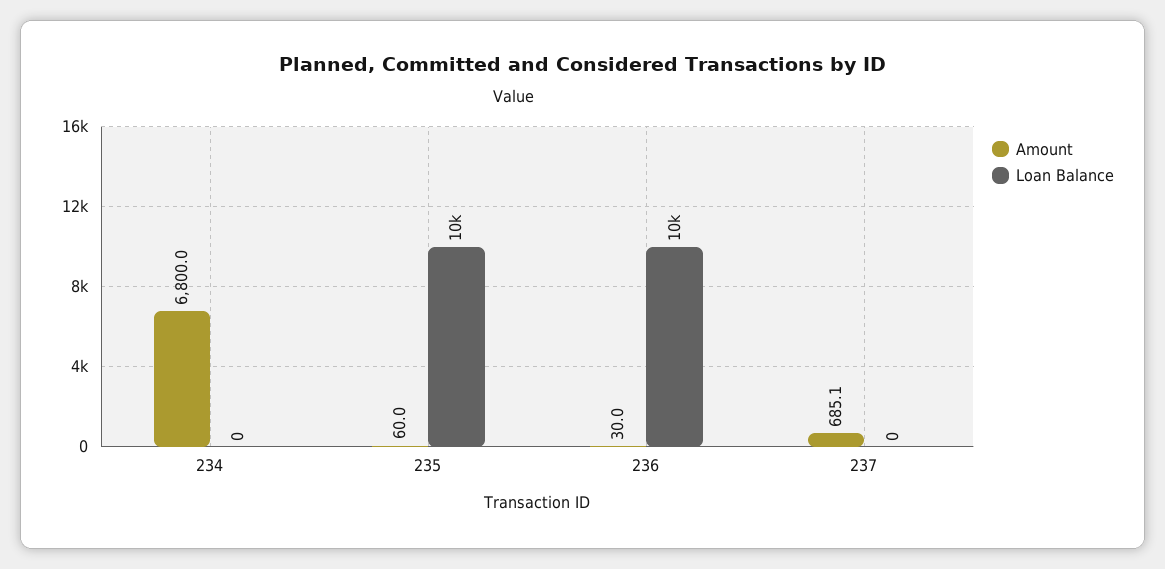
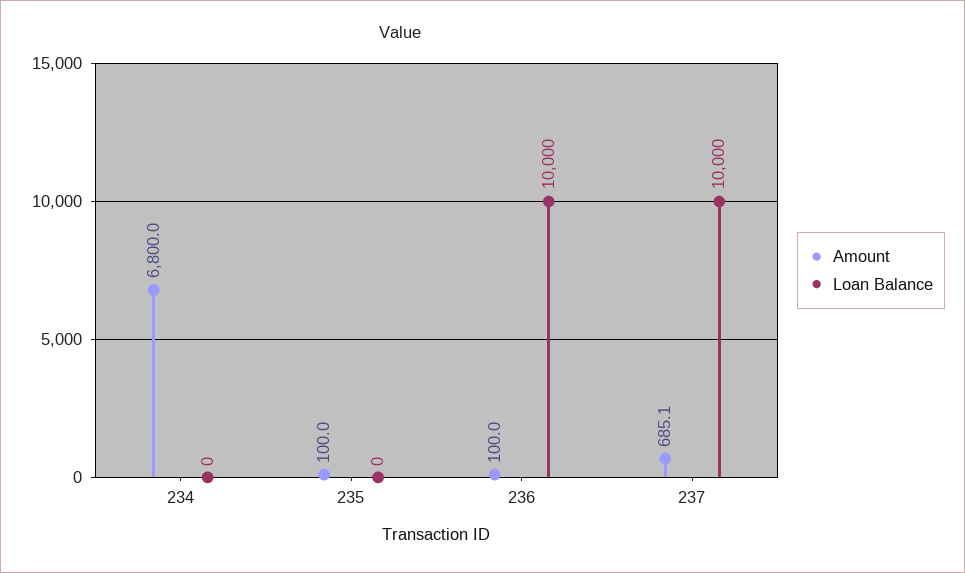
  {
    "Amount": {
      "234": 6800,
-     "235": 60,
+     "235": 100,
-     "236": 30,
+     "236": 100,
      "237": 685.1
    },
    "Loan Balance": {
      "234": 0,
-     "235": 10000,
+     "235": 0,
      "236": 10000,
-     "237": 0
+     "237": 10000
    }
  }

